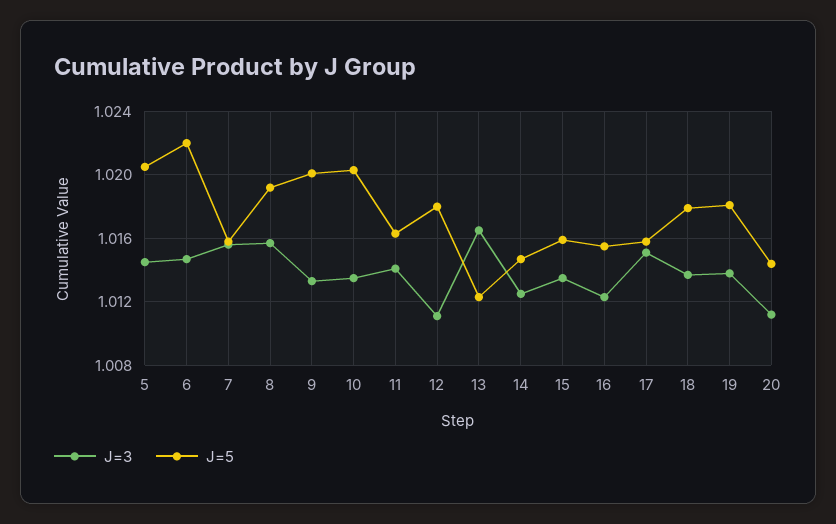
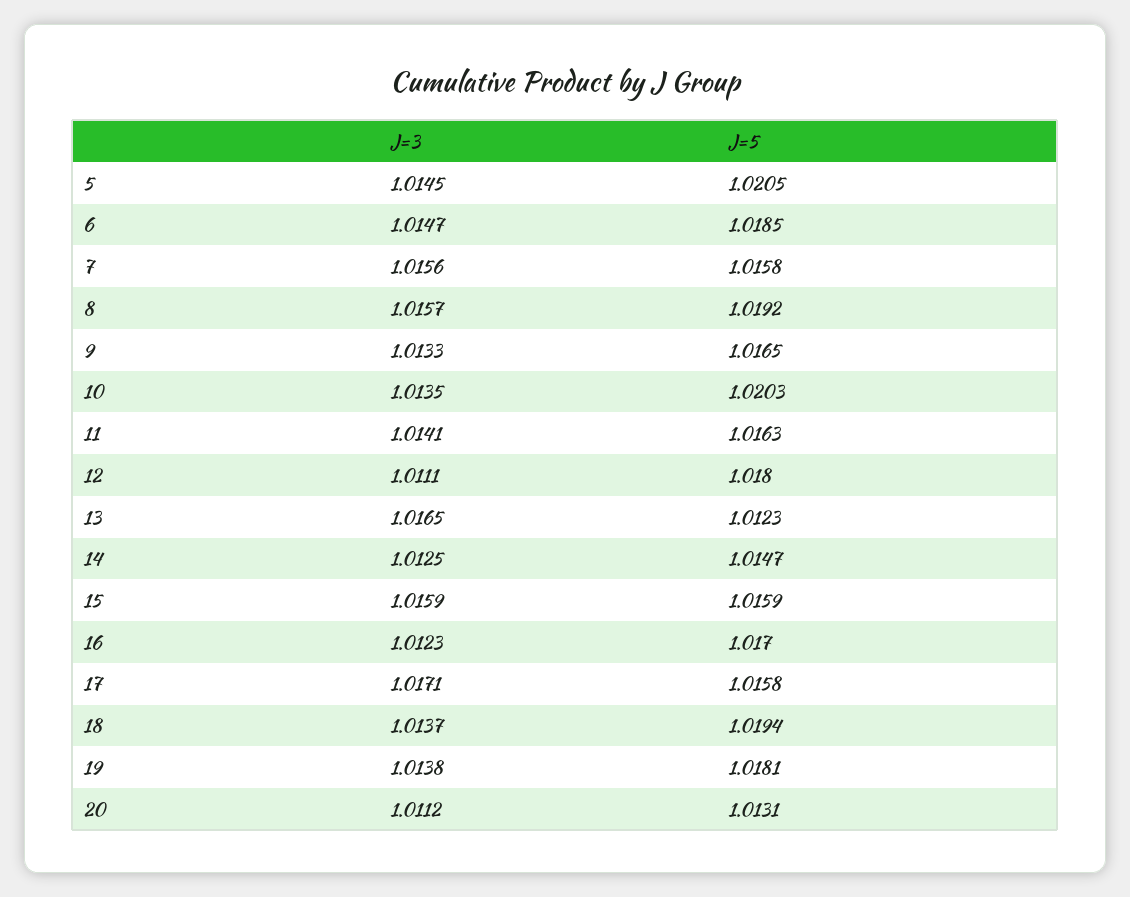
  {
    "J=3": {
      "5": 1.0145,
      "6": 1.0147,
      "7": 1.0156,
      "8": 1.0157,
      "9": 1.0133,
      "10": 1.0135,
      "11": 1.0141,
      "12": 1.0111,
      "13": 1.0165,
      "14": 1.0125,
-     "15": 1.0135,
+     "15": 1.0159,
      "16": 1.0123,
-     "17": 1.015,
+     "17": 1.0171,
      "18": 1.0137,
      "19": 1.0138,
      "20": 1.0112
    },
    "J=5": {
      "5": 1.0205,
-     "6": 1.022,
+     "6": 1.0185,
      "7": 1.0158,
      "8": 1.0192,
-     "9": 1.02,
+     "9": 1.0165,
      "10": 1.0203,
      "11": 1.0163,
      "12": 1.018,
      "13": 1.0123,
      "14": 1.0147,
      "15": 1.0159,
-     "16": 1.0155,
+     "16": 1.017,
      "17": 1.0158,
-     "18": 1.018,
+     "18": 1.0194,
      "19": 1.0181,
-     "20": 1.0145
+     "20": 1.0131
    }
  }

